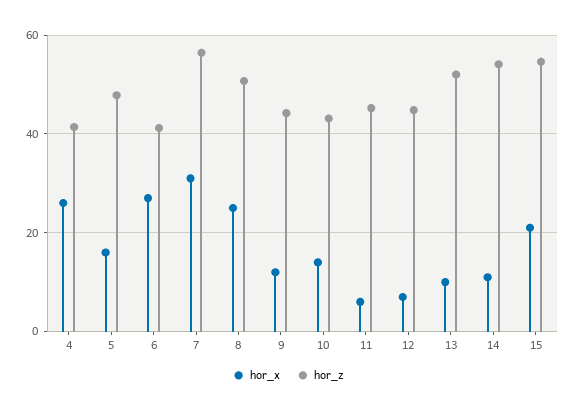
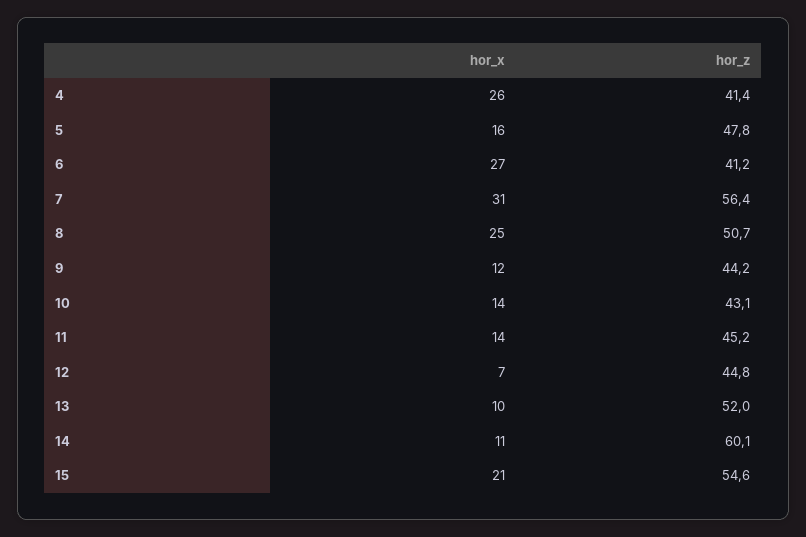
  {
    "hor_x": {
      "4": 26,
      "5": 16,
      "6": 27,
      "7": 31,
      "8": 25,
      "9": 12,
      "10": 14,
-     "11": 6,
+     "11": 14,
      "12": 7,
      "13": 10,
      "14": 11,
      "15": 21
    },
    "hor_z": {
      "4": 41.4,
      "5": 47.8,
      "6": 41.2,
      "7": 56.4,
      "8": 50.7,
      "9": 44.2,
      "10": 43.1,
      "11": 45.2,
      "12": 44.8,
      "13": 52,
-     "14": 54,
+     "14": 60.1,
      "15": 54.6
    }
  }

